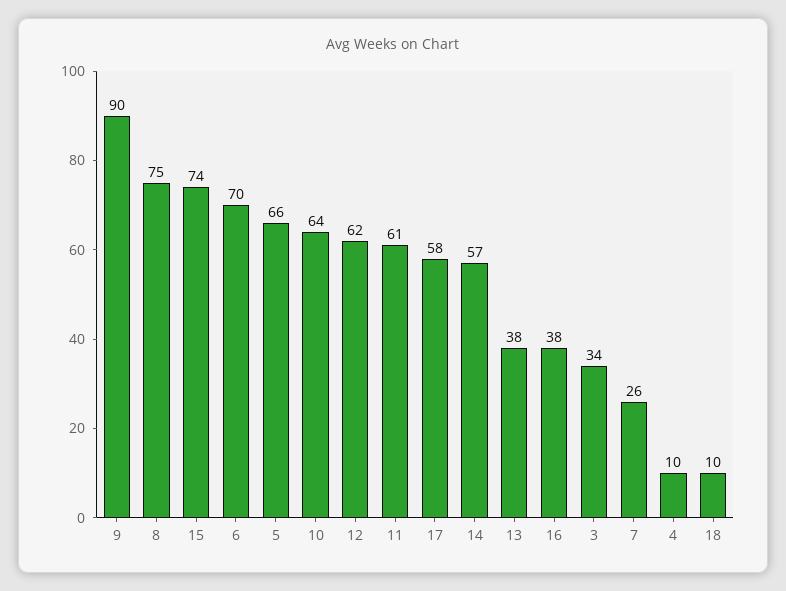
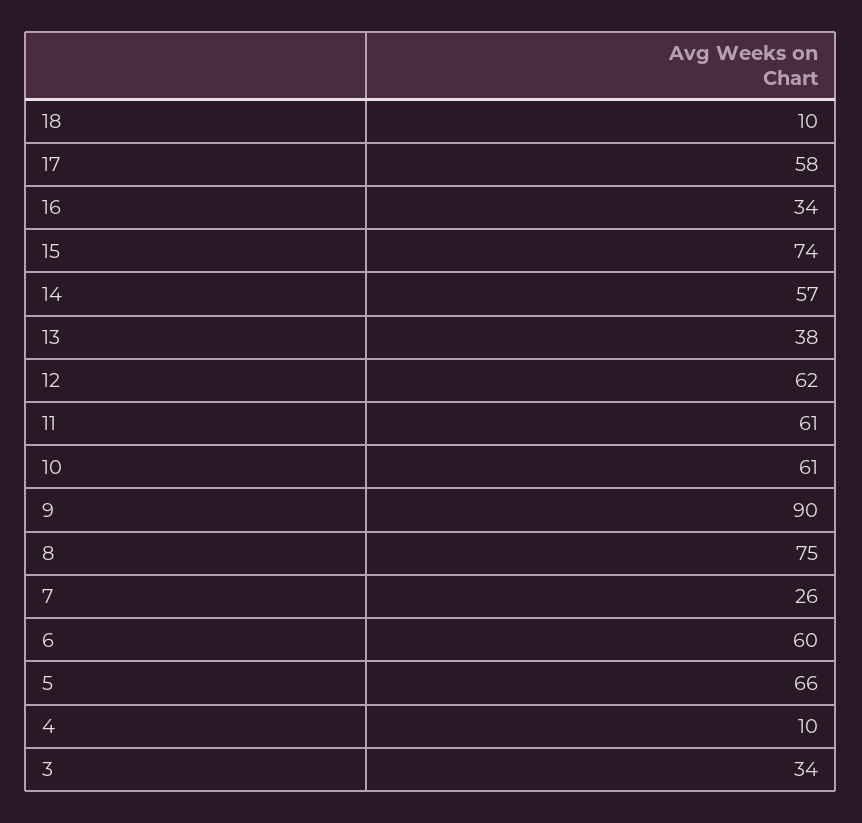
  {
    "9": 90,
    "8": 75,
    "15": 74,
-   "6": 70,
+   "6": 60,
    "5": 66,
-   "10": 64,
+   "10": 61,
    "12": 62,
    "11": 61,
    "17": 58,
    "14": 57,
    "13": 38,
-   "16": 38,
+   "16": 34,
    "3": 34,
    "7": 26,
    "4": 10,
    "18": 10
  }

